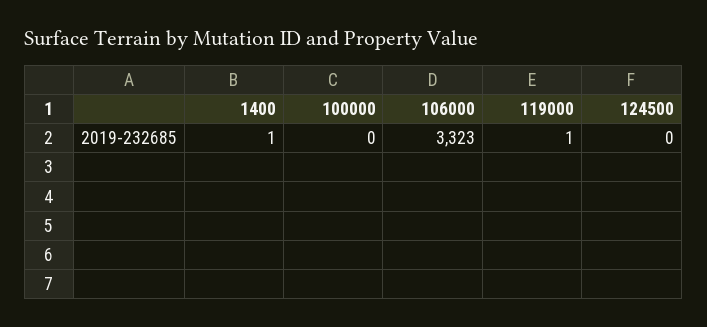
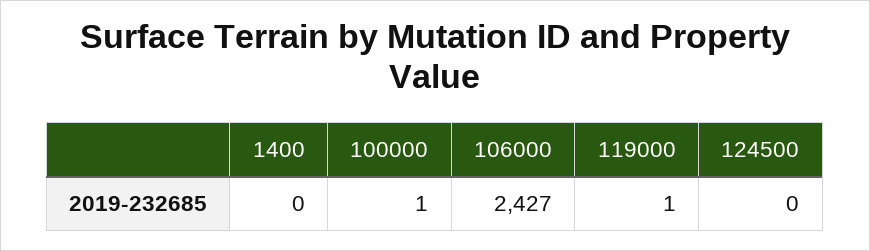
  {
-   "1400": 1,
+   "1400": 0,
-   "100000": 0,
+   "100000": 1,
-   "106000": 3323,
+   "106000": 2427,
    "119000": 1,
    "124500": 0
  }

